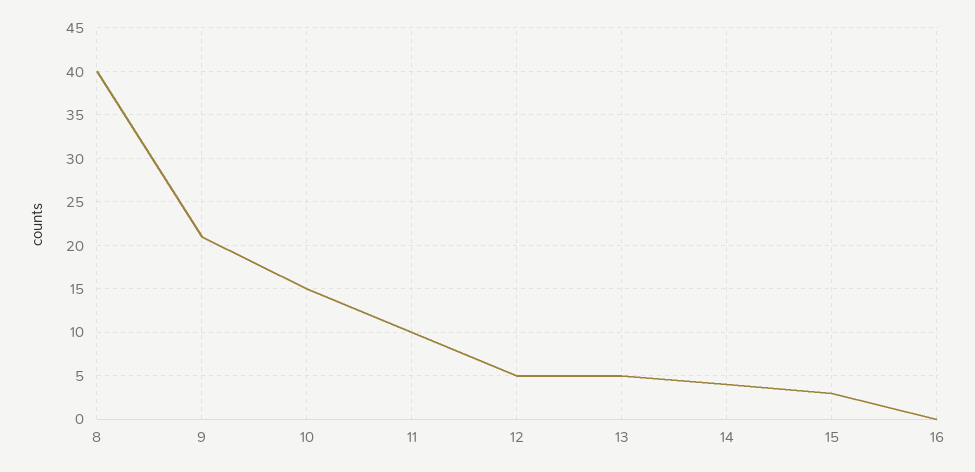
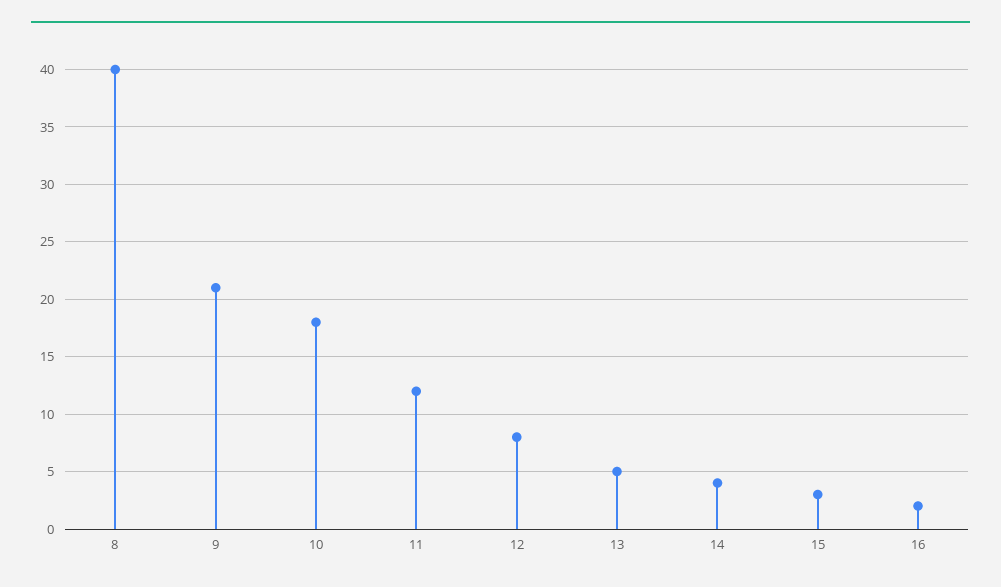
  {
    "8": 40,
    "9": 21,
-   "10": 15,
+   "10": 18,
-   "11": 10,
+   "11": 12,
-   "12": 5,
+   "12": 8,
    "13": 5,
    "14": 4,
    "15": 3,
-   "16": 0
+   "16": 2
  }

